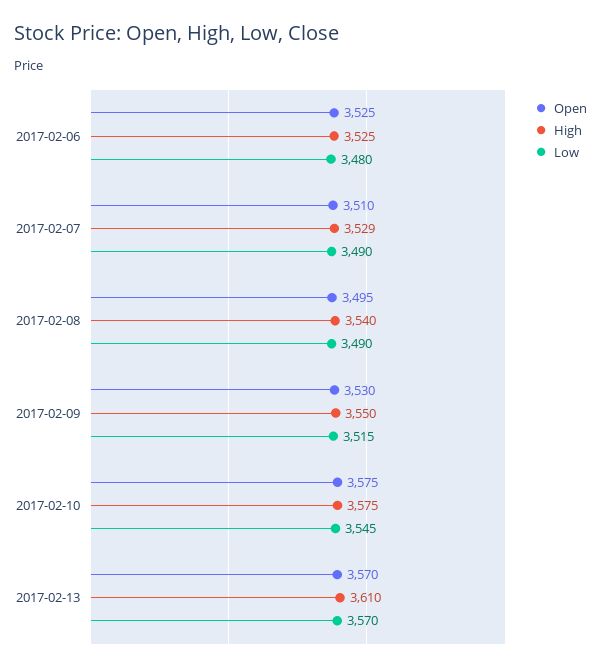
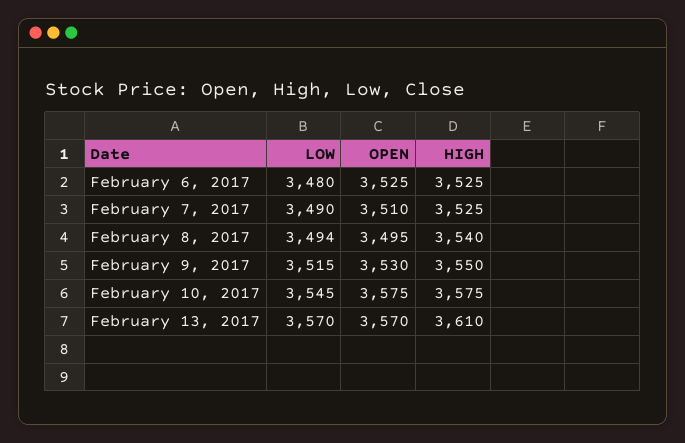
  {
    "Open": {
      "2017-02-06": 3525,
      "2017-02-07": 3510,
      "2017-02-08": 3495,
      "2017-02-09": 3530,
      "2017-02-10": 3575,
      "2017-02-13": 3570
    },
    "High": {
      "2017-02-06": 3525,
-     "2017-02-07": 3529,
+     "2017-02-07": 3525,
      "2017-02-08": 3540,
      "2017-02-09": 3550,
      "2017-02-10": 3575,
      "2017-02-13": 3610
    },
    "Low": {
      "2017-02-06": 3480,
      "2017-02-07": 3490,
-     "2017-02-08": 3490,
+     "2017-02-08": 3494,
      "2017-02-09": 3515,
      "2017-02-10": 3545,
      "2017-02-13": 3570
    }
  }

